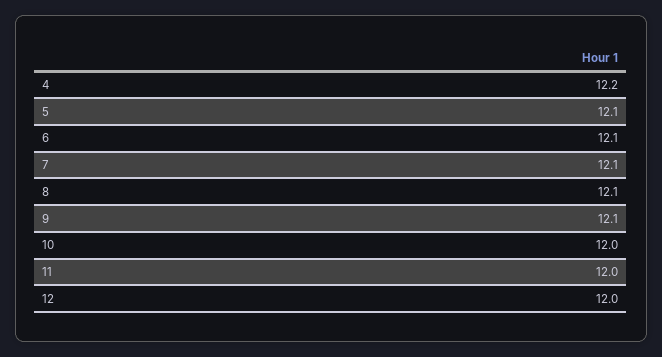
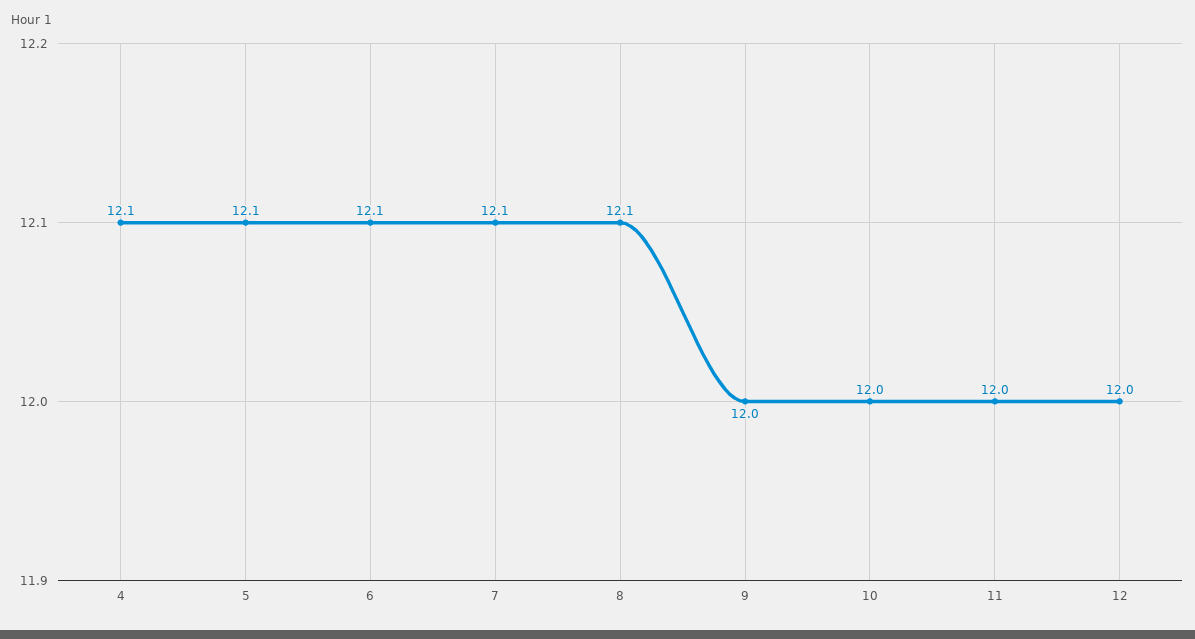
  {
-   "4": 12.2,
+   "4": 12.1,
    "5": 12.1,
    "6": 12.1,
    "7": 12.1,
    "8": 12.1,
-   "9": 12.1,
+   "9": 12,
    "10": 12,
    "11": 12,
    "12": 12
  }

